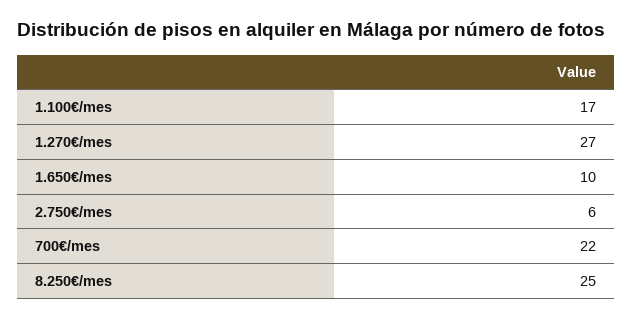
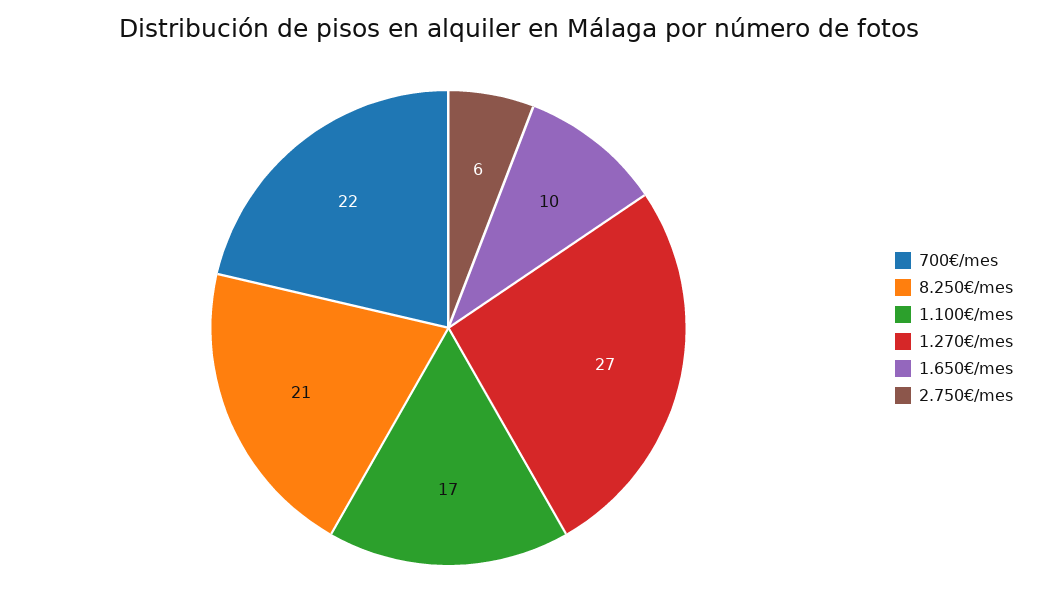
  {
    "1.100€/mes": 17,
    "1.270€/mes": 27,
    "1.650€/mes": 10,
    "2.750€/mes": 6,
    "700€/mes": 22,
-   "8.250€/mes": 25
+   "8.250€/mes": 21
  }

